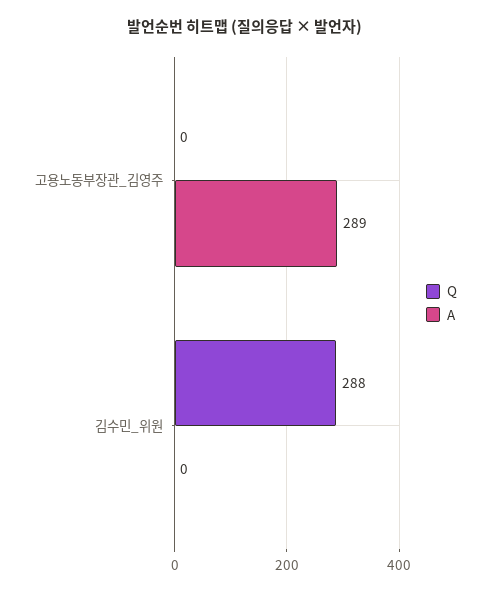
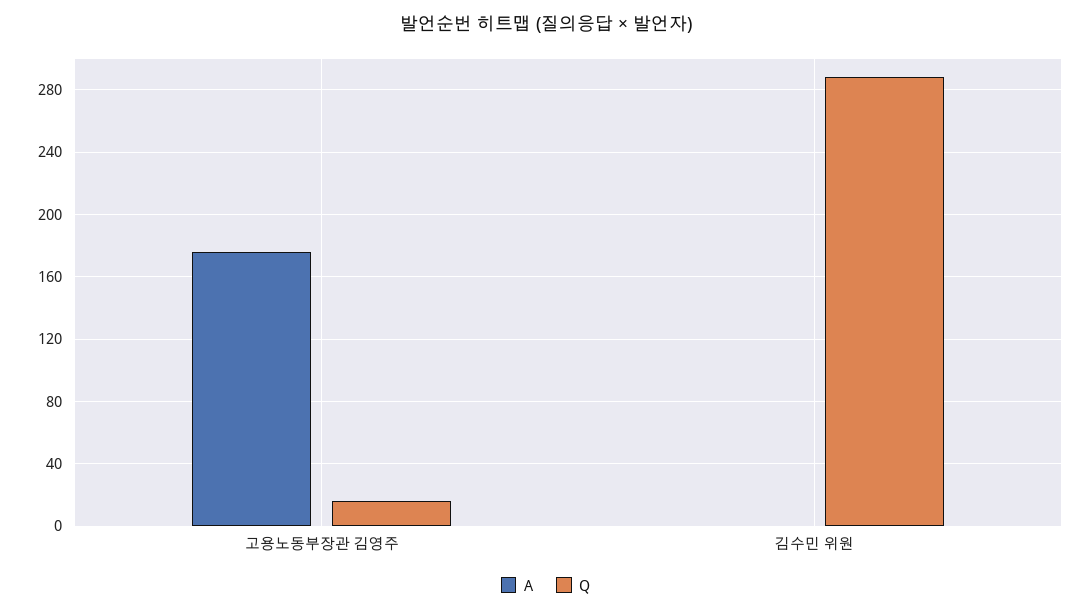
  {
    "Q": {
-     "고용노동부장관_김영주": 0,
+     "고용노동부장관_김영주": 15,
      "김수민_위원": 288
    },
    "A": {
-     "고용노동부장관_김영주": 289,
+     "고용노동부장관_김영주": 175,
      "김수민_위원": 0
    }
  }

